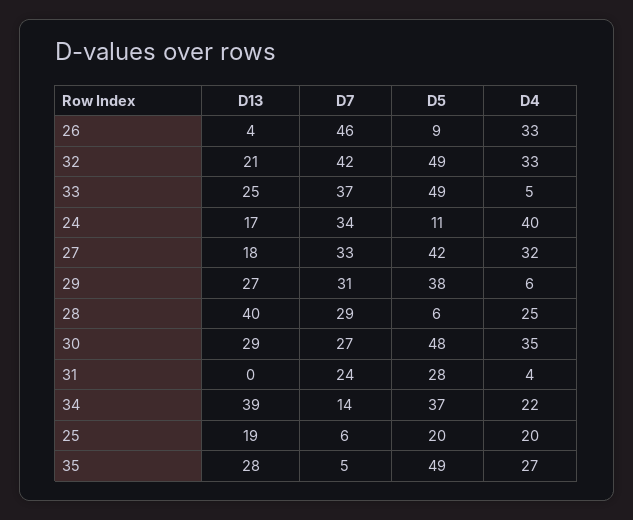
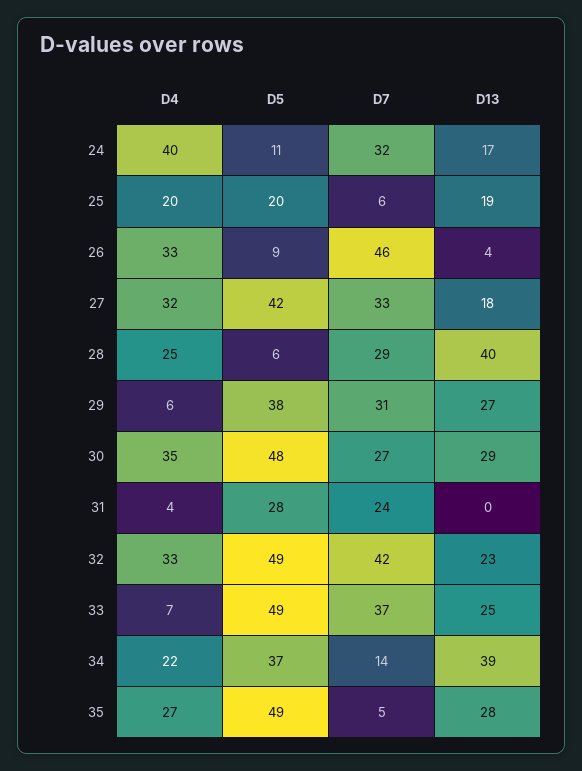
  {
    "D13": {
      "26": 4,
-     "32": 21,
+     "32": 23,
      "33": 25,
      "24": 17,
      "27": 18,
      "29": 27,
      "28": 40,
      "30": 29,
      "31": 0,
      "34": 39,
      "25": 19,
      "35": 28
    },
    "D7": {
      "26": 46,
      "32": 42,
      "33": 37,
-     "24": 34,
+     "24": 32,
      "27": 33,
      "29": 31,
      "28": 29,
      "30": 27,
      "31": 24,
      "34": 14,
      "25": 6,
      "35": 5
    },
    "D5": {
      "26": 9,
      "32": 49,
      "33": 49,
      "24": 11,
      "27": 42,
      "29": 38,
      "28": 6,
      "30": 48,
      "31": 28,
      "34": 37,
      "25": 20,
      "35": 49
    },
    "D4": {
      "26": 33,
      "32": 33,
-     "33": 5,
+     "33": 7,
      "24": 40,
      "27": 32,
      "29": 6,
      "28": 25,
      "30": 35,
      "31": 4,
      "34": 22,
      "25": 20,
      "35": 27
    }
  }

